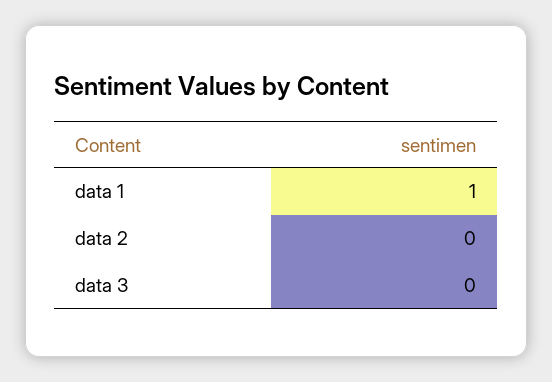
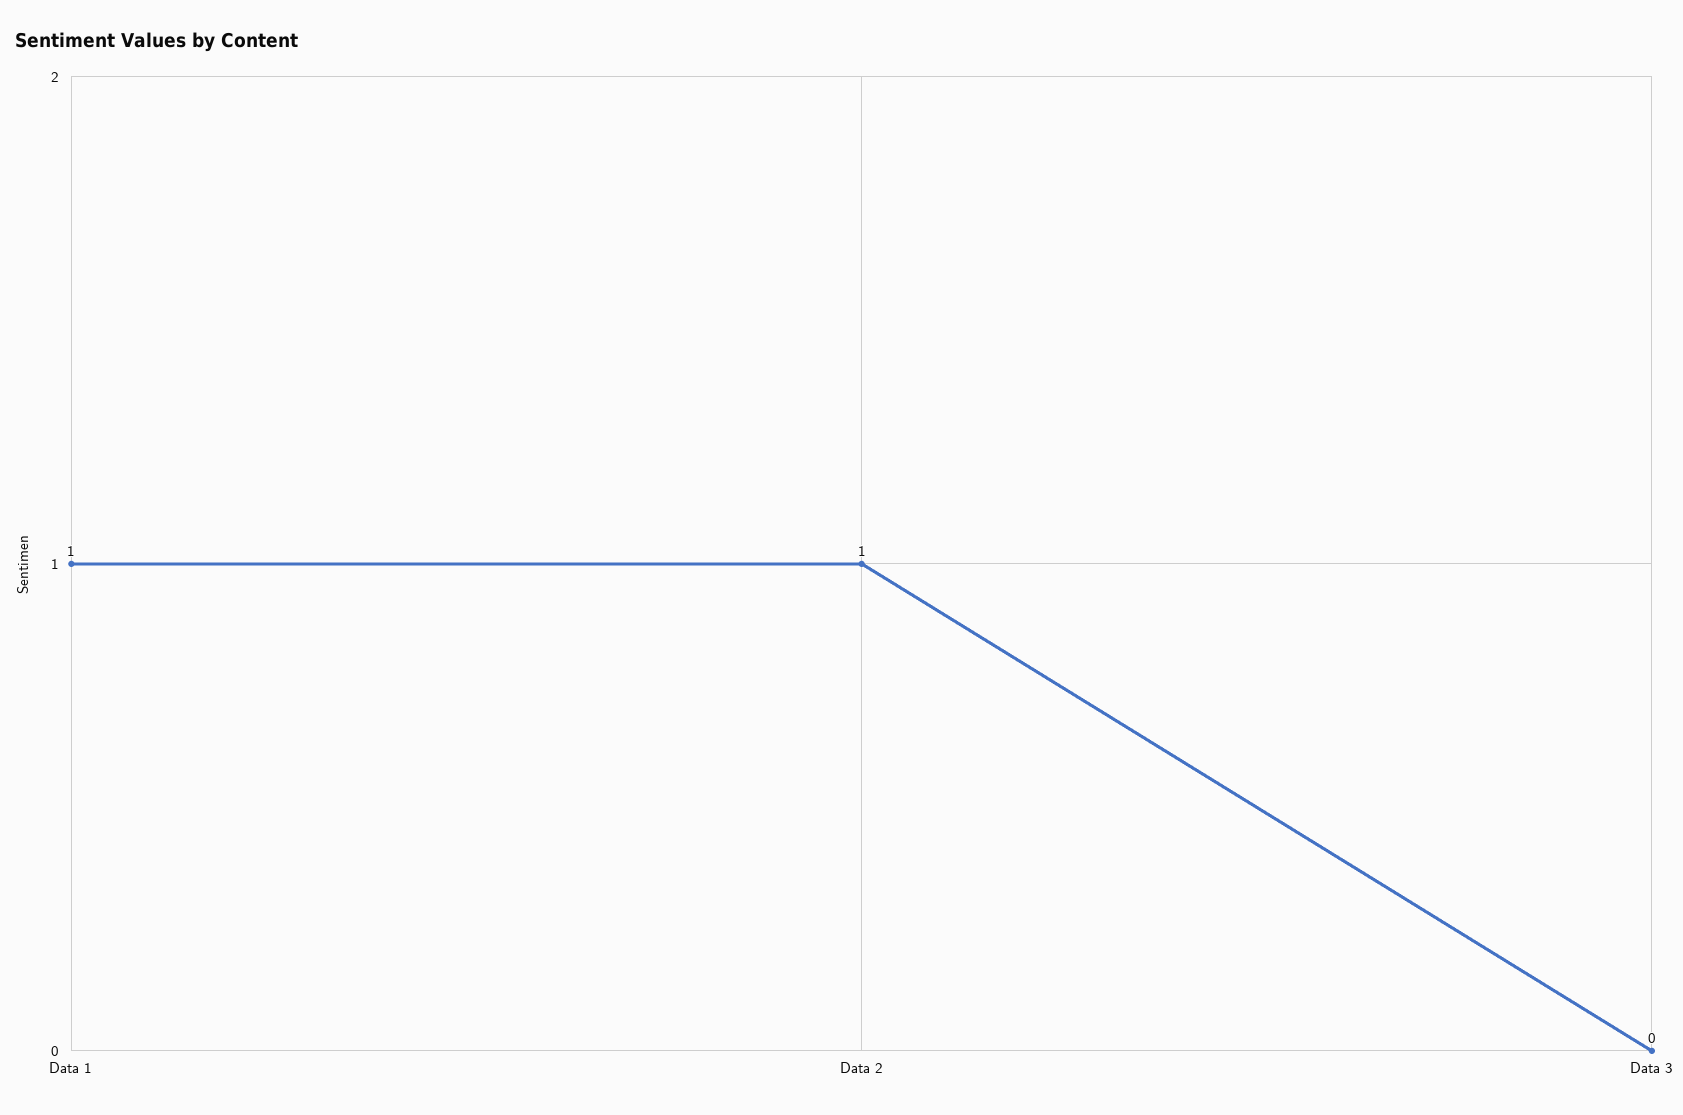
  {
    "data 1": 1,
-   "data 2": 0,
+   "data 2": 1,
    "data 3": 0
  }

